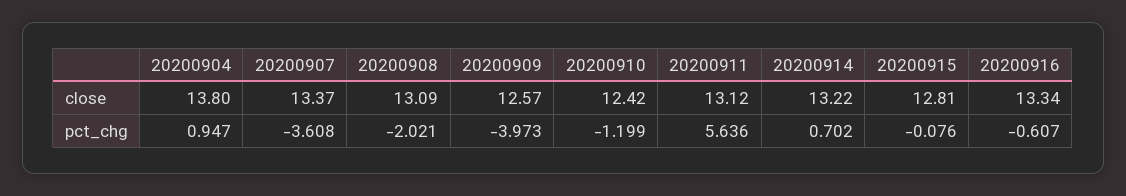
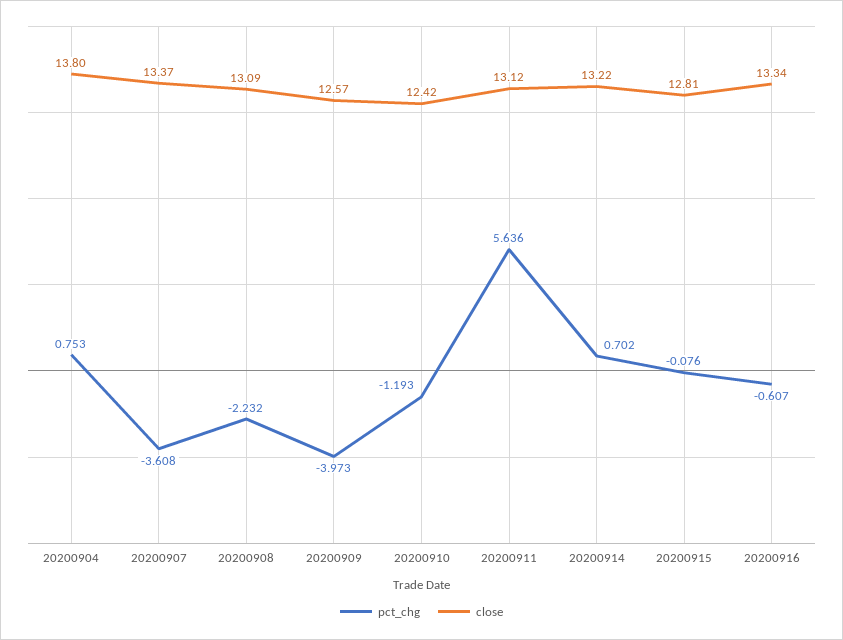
  {
    "close": {
      "20200904": 13.8,
      "20200907": 13.37,
      "20200908": 13.09,
      "20200909": 12.57,
      "20200910": 12.42,
      "20200911": 13.12,
      "20200914": 13.22,
      "20200915": 12.81,
      "20200916": 13.34
    },
    "pct_chg": {
-     "20200904": 0.947,
+     "20200904": 0.753,
      "20200907": -3.608,
-     "20200908": -2.021,
+     "20200908": -2.232,
      "20200909": -3.973,
-     "20200910": -1.199,
+     "20200910": -1.193,
      "20200911": 5.636,
      "20200914": 0.702,
      "20200915": -0.076,
      "20200916": -0.607
    }
  }

